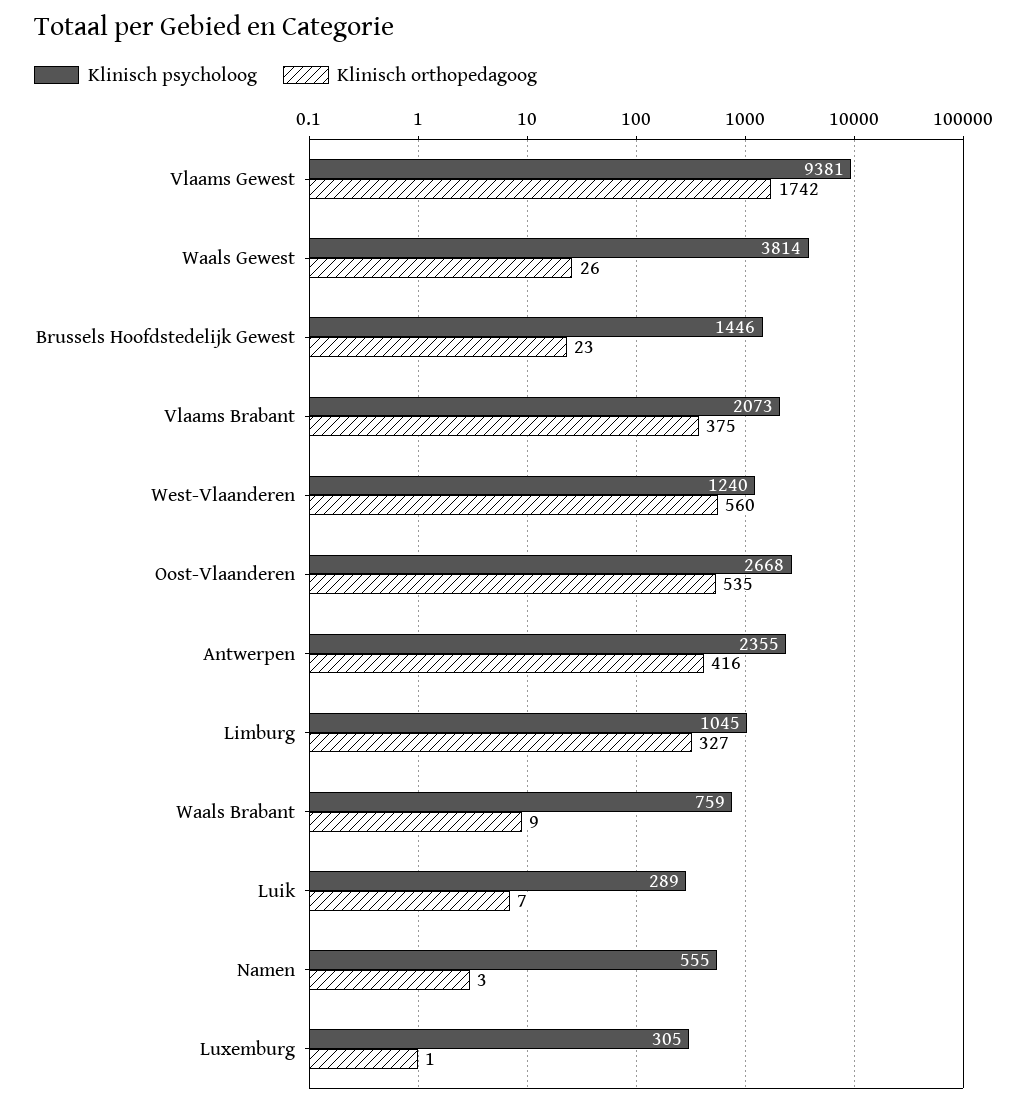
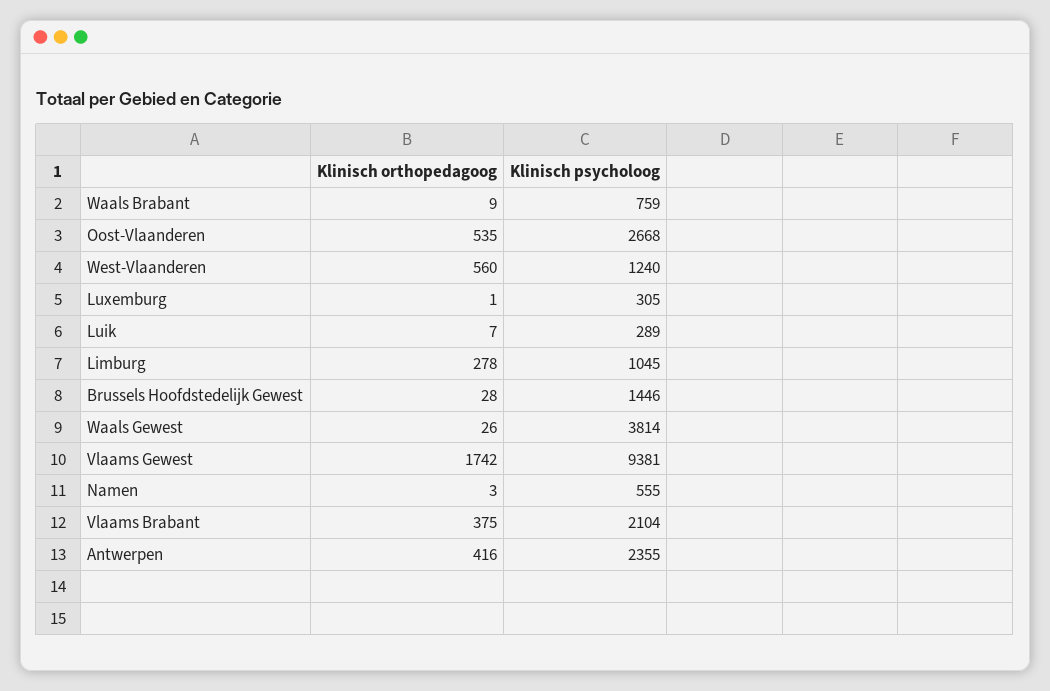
  {
    "Klinisch psycholoog": {
      "Vlaams Gewest": 9381,
      "Waals Gewest": 3814,
      "Brussels Hoofdstedelijk Gewest": 1446,
-     "Vlaams Brabant": 2073,
+     "Vlaams Brabant": 2104,
      "West-Vlaanderen": 1240,
      "Oost-Vlaanderen": 2668,
      "Antwerpen": 2355,
      "Limburg": 1045,
      "Waals Brabant": 759,
      "Luik": 289,
      "Namen": 555,
      "Luxemburg": 305
    },
    "Klinisch orthopedagoog": {
      "Vlaams Gewest": 1742,
      "Waals Gewest": 26,
-     "Brussels Hoofdstedelijk Gewest": 23,
+     "Brussels Hoofdstedelijk Gewest": 28,
      "Vlaams Brabant": 375,
      "West-Vlaanderen": 560,
      "Oost-Vlaanderen": 535,
      "Antwerpen": 416,
-     "Limburg": 327,
+     "Limburg": 278,
      "Waals Brabant": 9,
      "Luik": 7,
      "Namen": 3,
      "Luxemburg": 1
    }
  }

